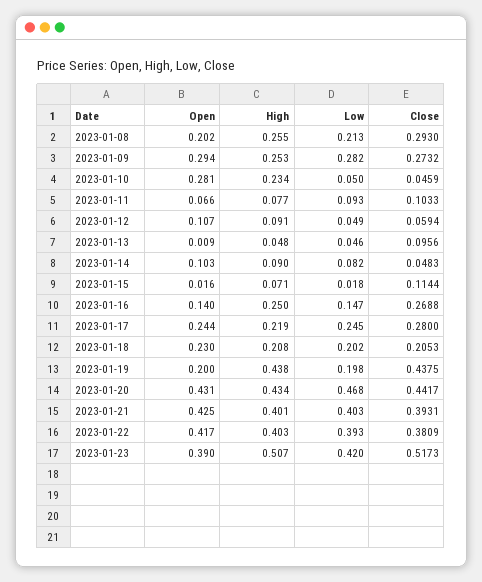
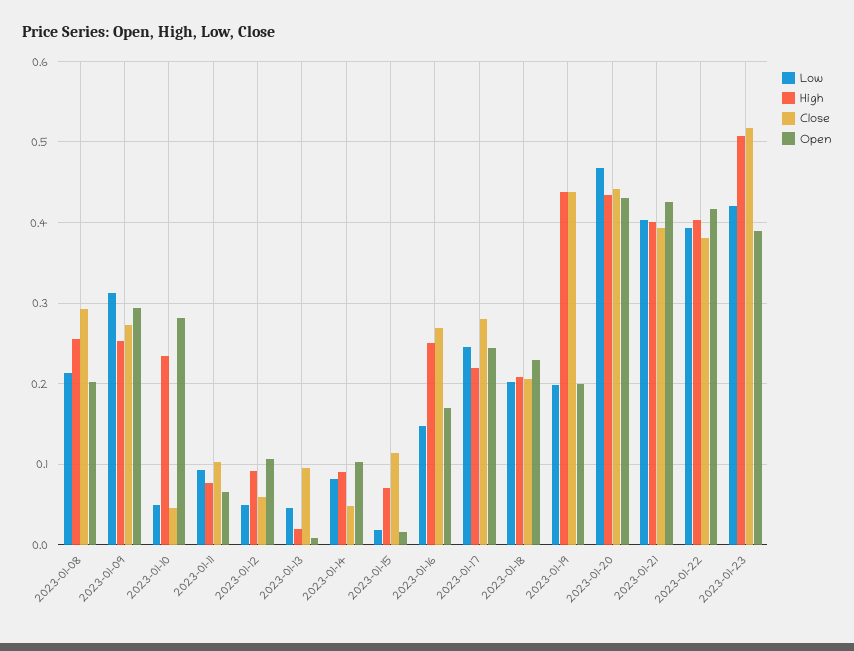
  {
    "Open": {
      "2023-01-08": 0.202,
      "2023-01-09": 0.294,
      "2023-01-10": 0.281,
      "2023-01-11": 0.066,
      "2023-01-12": 0.107,
      "2023-01-13": 0.009,
      "2023-01-14": 0.103,
      "2023-01-15": 0.016,
-     "2023-01-16": 0.14,
+     "2023-01-16": 0.17,
      "2023-01-17": 0.244,
      "2023-01-18": 0.23,
      "2023-01-19": 0.2,
      "2023-01-20": 0.431,
      "2023-01-21": 0.425,
      "2023-01-22": 0.417,
      "2023-01-23": 0.39
    },
    "High": {
      "2023-01-08": 0.255,
      "2023-01-09": 0.253,
      "2023-01-10": 0.234,
      "2023-01-11": 0.077,
      "2023-01-12": 0.091,
-     "2023-01-13": 0.048,
+     "2023-01-13": 0.02,
      "2023-01-14": 0.09,
      "2023-01-15": 0.071,
      "2023-01-16": 0.25,
      "2023-01-17": 0.219,
      "2023-01-18": 0.208,
      "2023-01-19": 0.438,
      "2023-01-20": 0.434,
      "2023-01-21": 0.401,
      "2023-01-22": 0.403,
      "2023-01-23": 0.507
    },
    "Low": {
      "2023-01-08": 0.213,
-     "2023-01-09": 0.282,
+     "2023-01-09": 0.31,
      "2023-01-10": 0.05,
      "2023-01-11": 0.093,
      "2023-01-12": 0.049,
      "2023-01-13": 0.046,
      "2023-01-14": 0.082,
      "2023-01-15": 0.018,
      "2023-01-16": 0.147,
      "2023-01-17": 0.245,
      "2023-01-18": 0.202,
      "2023-01-19": 0.198,
      "2023-01-20": 0.468,
      "2023-01-21": 0.403,
      "2023-01-22": 0.393,
      "2023-01-23": 0.42
    },
    "Close": {
      "2023-01-08": 0.293,
      "2023-01-09": 0.2732,
      "2023-01-10": 0.0459,
      "2023-01-11": 0.1033,
      "2023-01-12": 0.0594,
      "2023-01-13": 0.0956,
      "2023-01-14": 0.0483,
      "2023-01-15": 0.1144,
      "2023-01-16": 0.2688,
      "2023-01-17": 0.28,
      "2023-01-18": 0.2053,
      "2023-01-19": 0.4375,
      "2023-01-20": 0.4417,
      "2023-01-21": 0.3931,
      "2023-01-22": 0.3809,
      "2023-01-23": 0.5173
    }
  }

